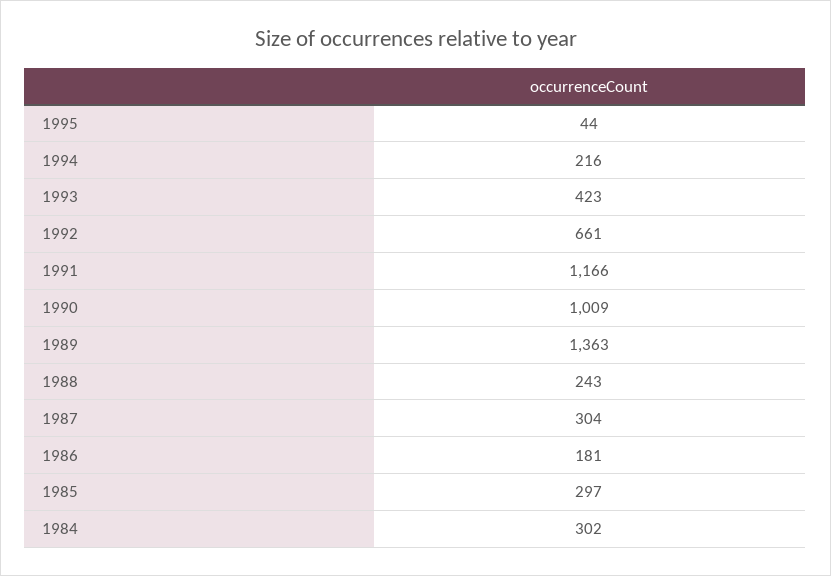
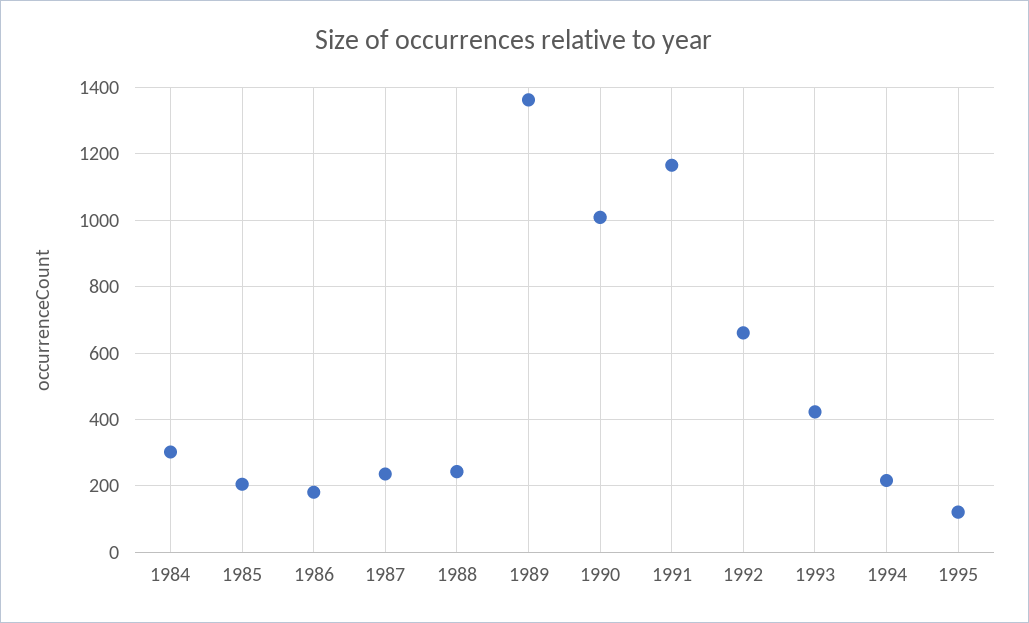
  {
-   "1995": 44,
+   "1995": 120,
    "1994": 216,
    "1993": 423,
    "1992": 661,
    "1991": 1166,
    "1990": 1009,
    "1989": 1363,
    "1988": 243,
-   "1987": 304,
+   "1987": 240,
    "1986": 181,
-   "1985": 297,
+   "1985": 200,
    "1984": 302
  }

